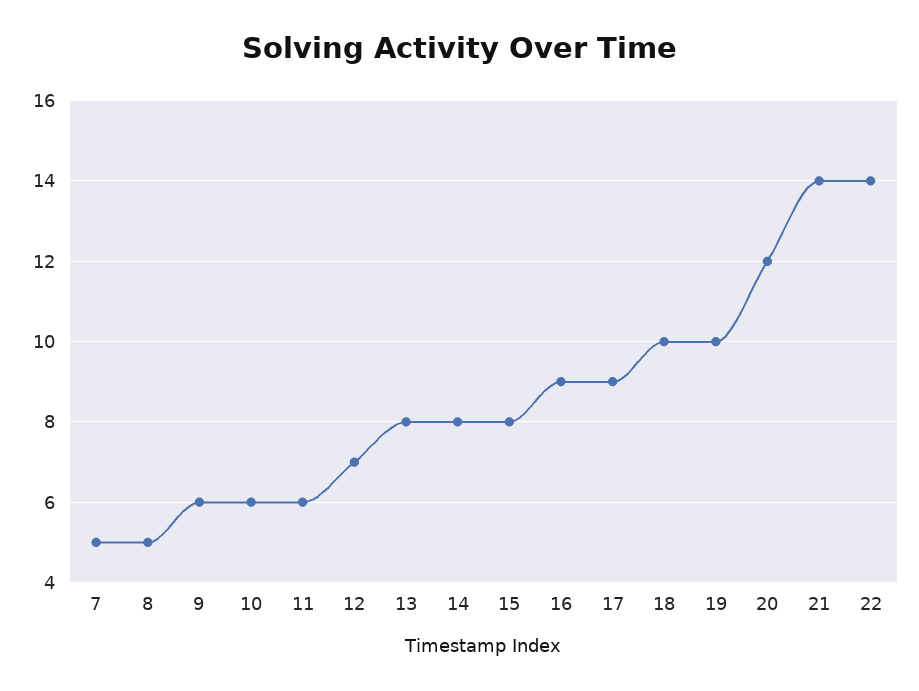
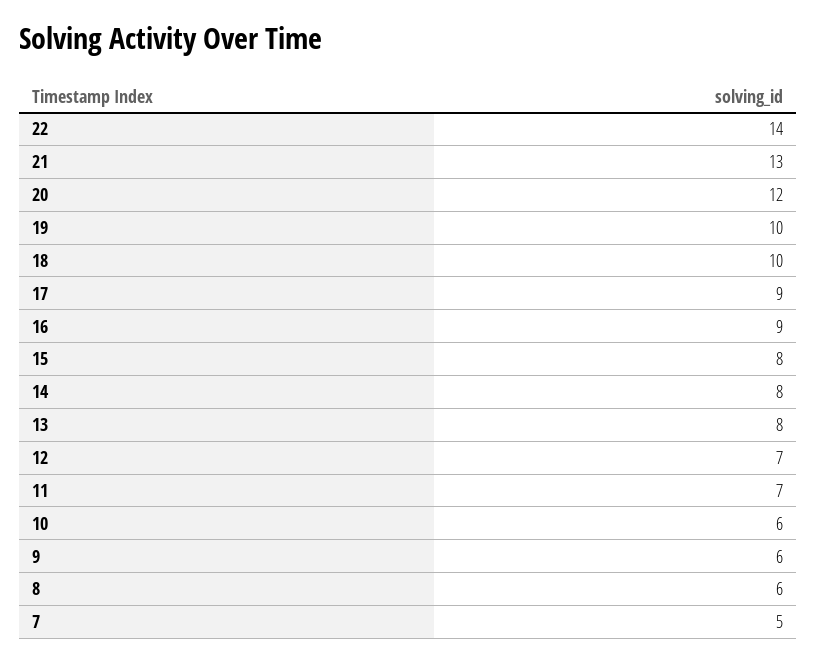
  {
    "7": 5,
-   "8": 5,
+   "8": 6,
    "9": 6,
    "10": 6,
-   "11": 6,
+   "11": 7,
    "12": 7,
    "13": 8,
    "14": 8,
    "15": 8,
    "16": 9,
    "17": 9,
    "18": 10,
    "19": 10,
    "20": 12,
-   "21": 14,
+   "21": 13,
    "22": 14
  }

